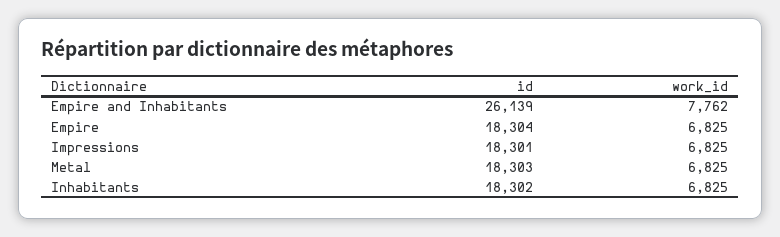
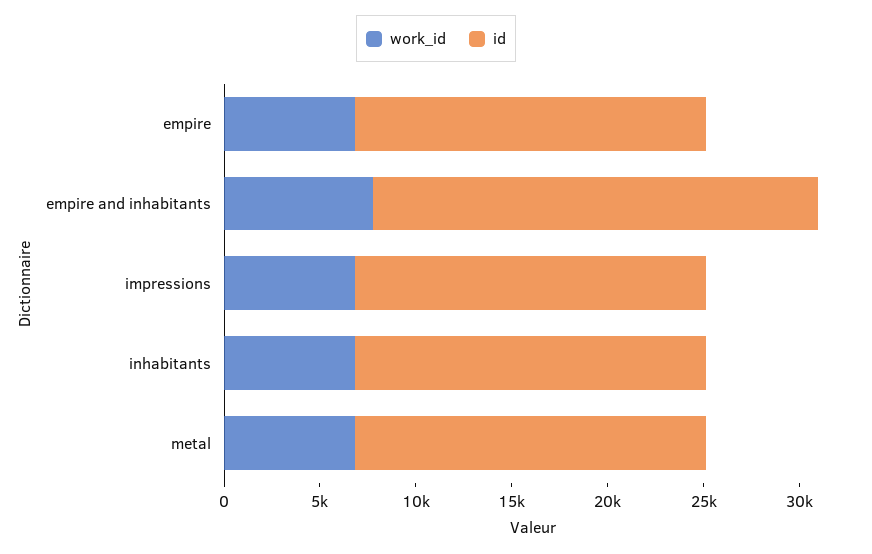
  {
    "id": {
-     "Empire and Inhabitants": 26139,
+     "Empire and Inhabitants": 23000,
      "Empire": 18304,
      "Impressions": 18301,
      "Metal": 18303,
      "Inhabitants": 18302
    },
    "work_id": {
      "Empire and Inhabitants": 7762,
      "Empire": 6825,
      "Impressions": 6825,
      "Metal": 6825,
      "Inhabitants": 6825
    }
  }

